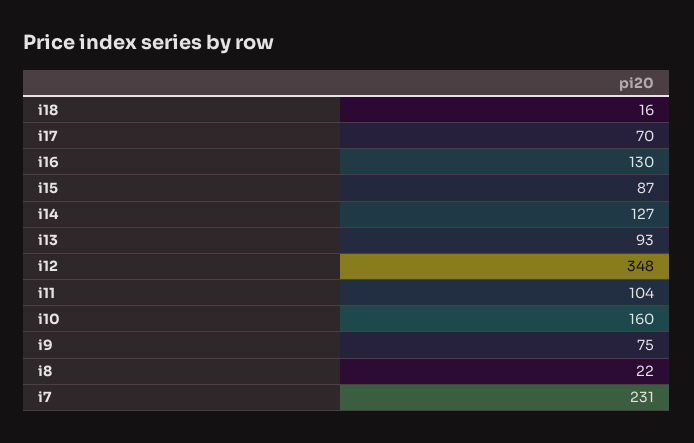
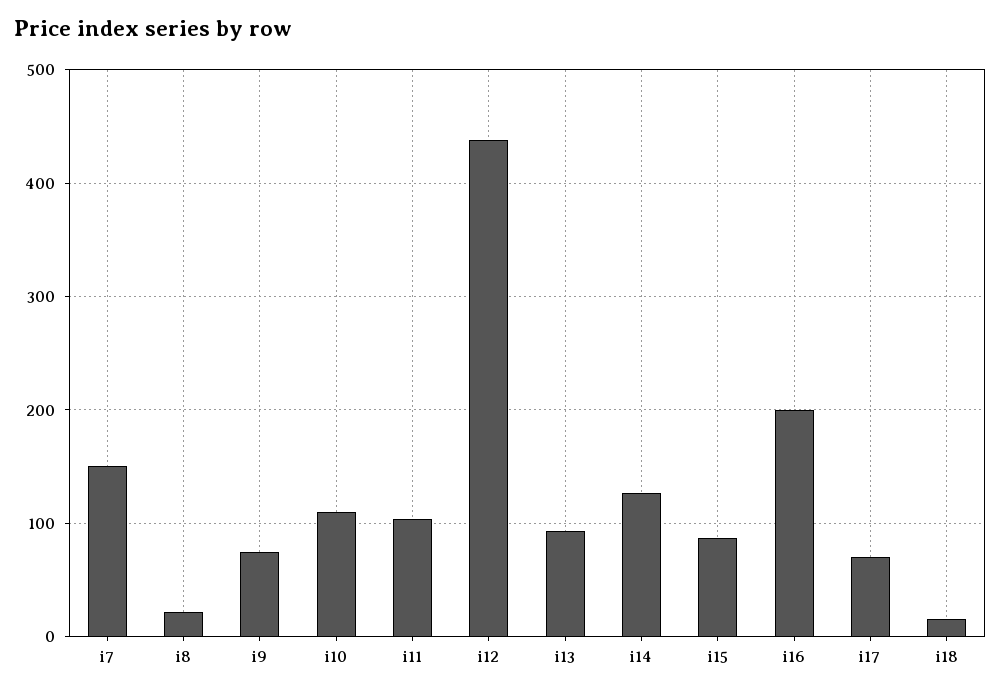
  {
    "i18": 16,
    "i17": 70,
-   "i16": 130,
+   "i16": 200,
    "i15": 87,
    "i14": 127,
    "i13": 93,
-   "i12": 348,
+   "i12": 440,
    "i11": 104,
-   "i10": 160,
+   "i10": 110,
    "i9": 75,
    "i8": 22,
-   "i7": 231
+   "i7": 150
  }

